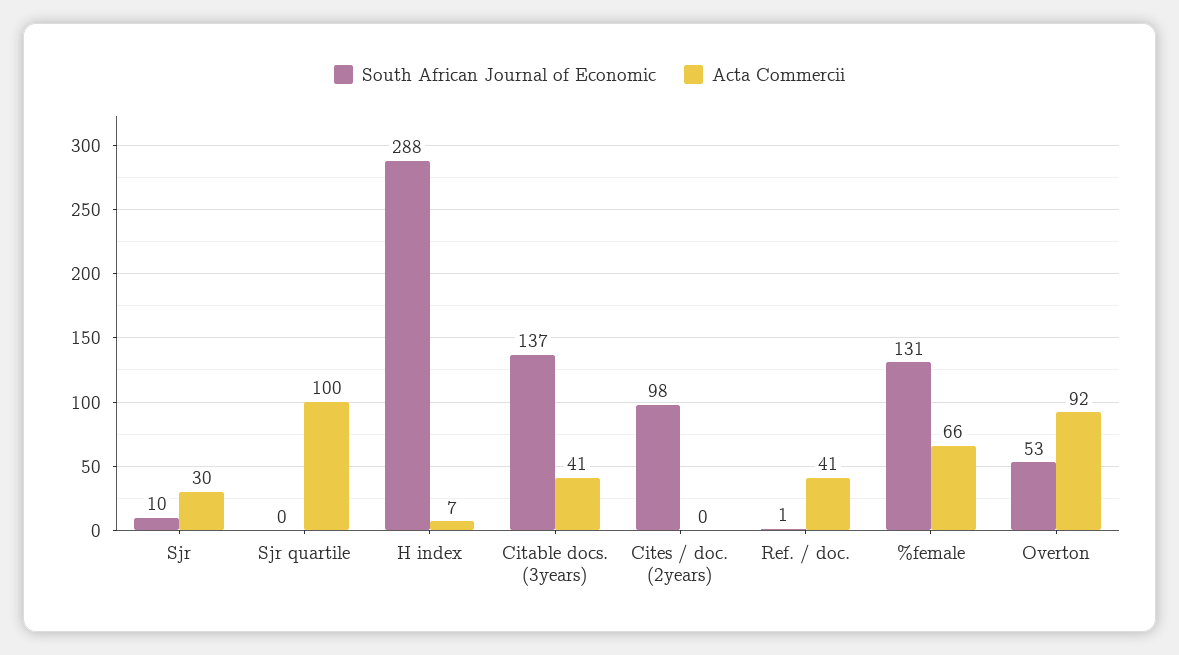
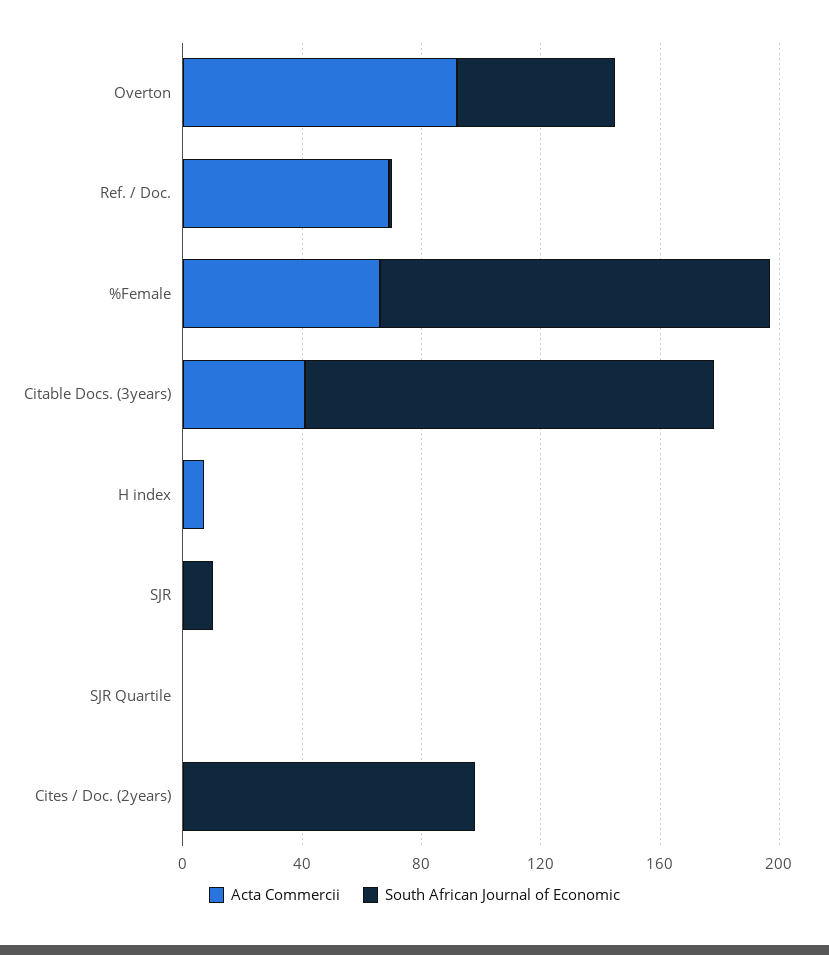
  {
    "South African Journal of Economic": {
      "Sjr": 10,
      "Sjr quartile": 0,
-     "H index": 288,
+     "H index": 0,
      "Citable docs. (3years)": 137,
      "Cites / doc. (2years)": 98,
      "Ref. / doc.": 1,
      "%female": 131,
      "Overton": 53
    },
    "Acta Commercii": {
-     "Sjr": 30,
+     "Sjr": 0,
-     "Sjr quartile": 100,
+     "Sjr quartile": 0,
      "H index": 7,
      "Citable docs. (3years)": 41,
      "Cites / doc. (2years)": 0,
-     "Ref. / doc.": 41,
+     "Ref. / doc.": 70,
      "%female": 66,
      "Overton": 92
    }
  }

